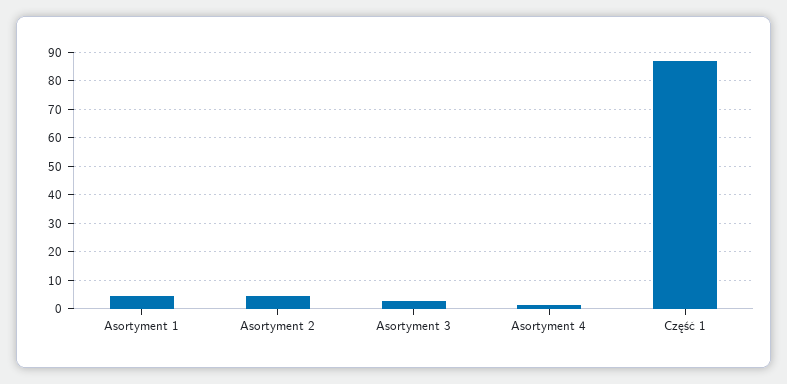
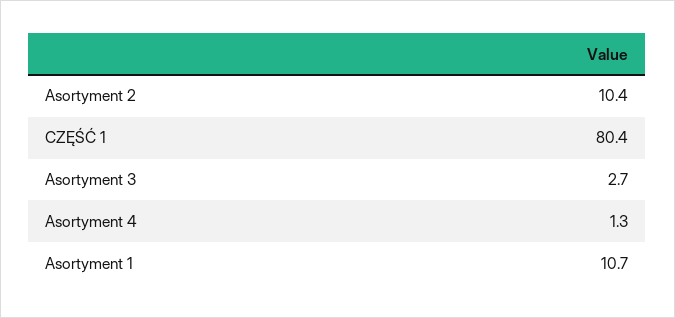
  {
-   "Asortyment 1": 5,
+   "Asortyment 1": 10.7,
-   "Asortyment 2": 5,
+   "Asortyment 2": 10.4,
    "Asortyment 3": 2.7,
    "Asortyment 4": 1.3,
-   "Część 1": 87.5
+   "Część 1": 80.4
  }

